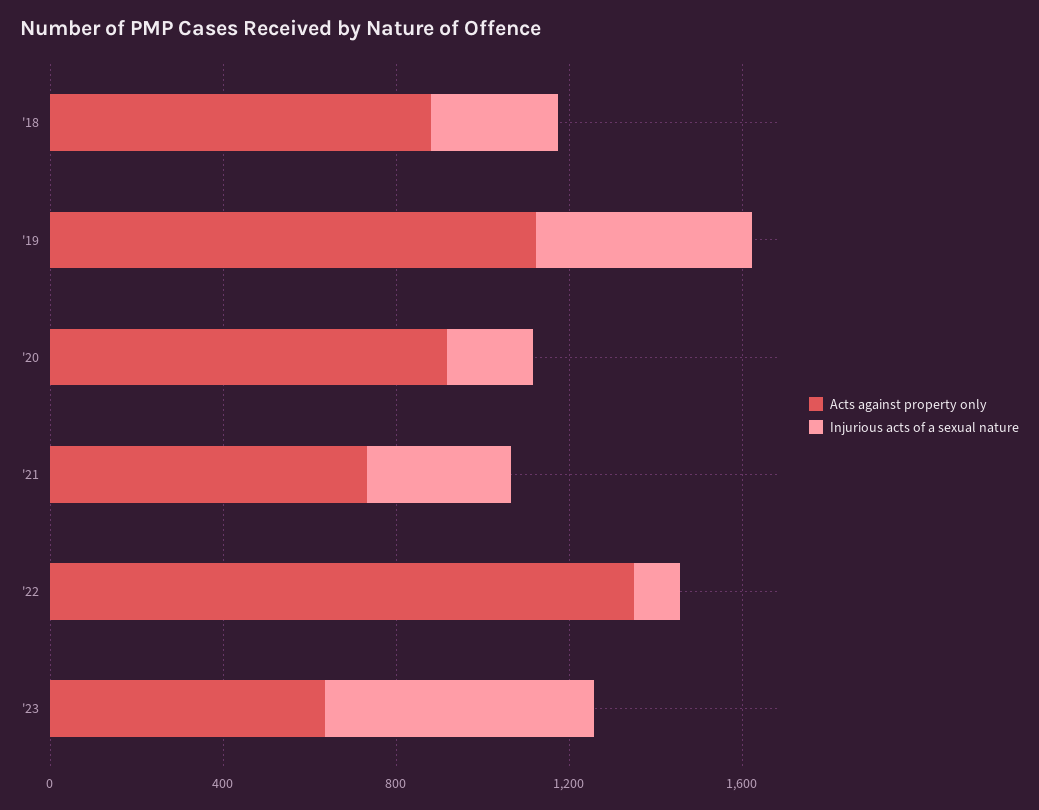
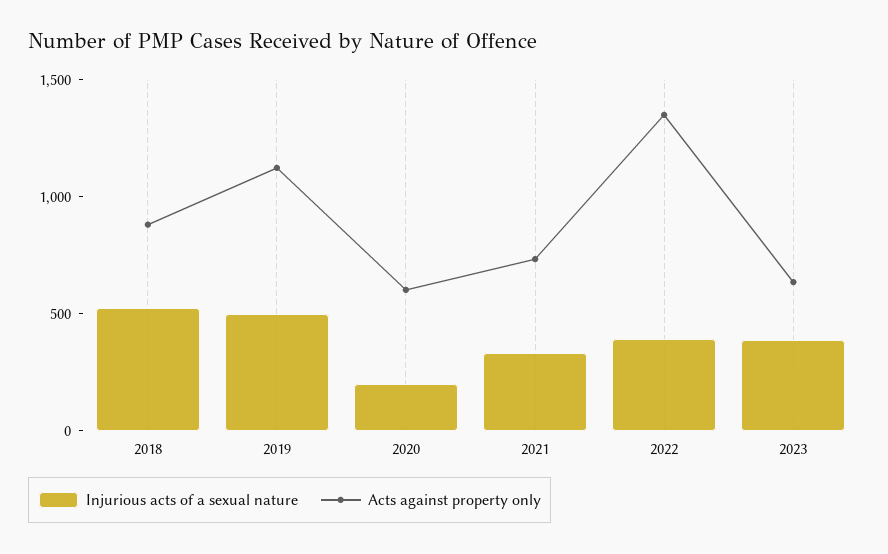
  {
    "Acts against property only": {
      "'18": 900,
      "'19": 1100,
-     "'20": 900,
+     "'20": 600,
      "'21": 700,
      "'22": 1400,
      "'23": 600
    },
    "Injurious acts of a sexual nature": {
-     "'18": 300,
+     "'18": 500,
      "'19": 500,
      "'20": 200,
      "'21": 300,
-     "'22": 100,
+     "'22": 400,
-     "'23": 600
+     "'23": 400
    }
  }

